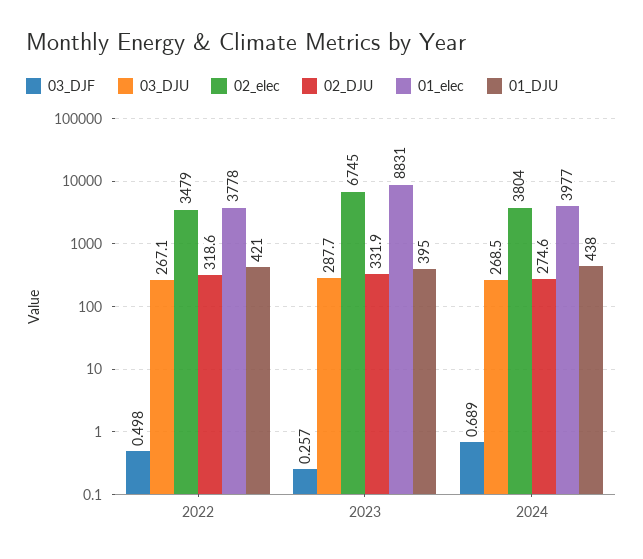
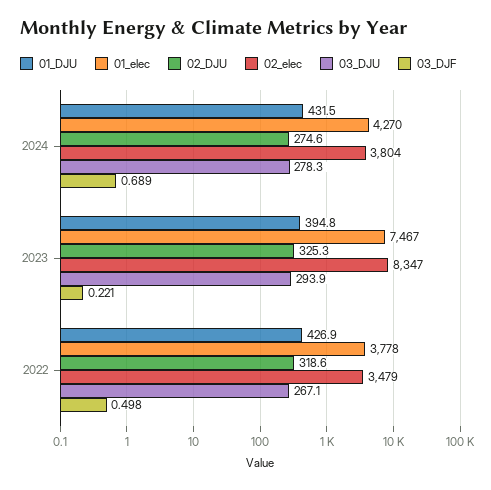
  {
    "03_DJF": {
      "2022": 0.498,
-     "2023": 0.257,
+     "2023": 0.221,
      "2024": 0.689
    },
    "03_DJU": {
      "2022": 267.1,
-     "2023": 287.7,
+     "2023": 293.9,
-     "2024": 268.5
+     "2024": 278.3
    },
    "02_elec": {
      "2022": 3479,
-     "2023": 6745,
+     "2023": 8347,
      "2024": 3804
    },
    "02_DJU": {
      "2022": 318.6,
-     "2023": 331.9,
+     "2023": 325.3,
      "2024": 274.6
    },
    "01_elec": {
      "2022": 3778,
-     "2023": 8831,
+     "2023": 7467,
-     "2024": 3977
+     "2024": 4270
    },
    "01_DJU": {
-     "2022": 421,
+     "2022": 426.9,
      "2023": 394.8,
-     "2024": 438
+     "2024": 431.5
    }
  }

